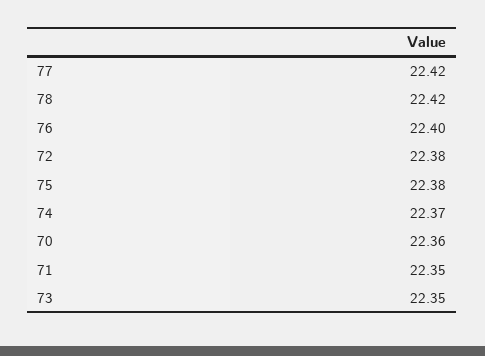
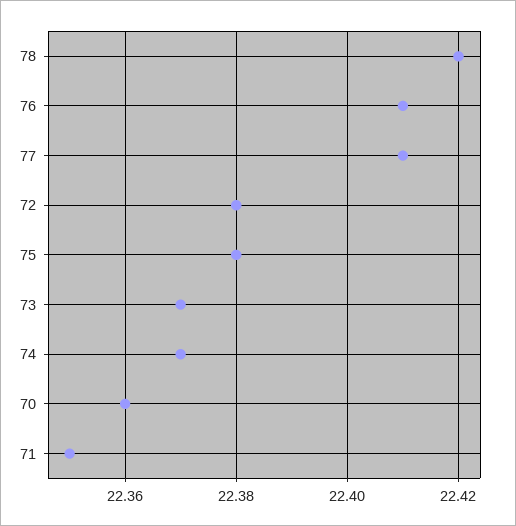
  {
-   "77": 22.42,
+   "77": 22.41,
    "78": 22.42,
-   "76": 22.4,
+   "76": 22.41,
    "72": 22.38,
    "75": 22.38,
    "74": 22.37,
    "70": 22.36,
    "71": 22.35,
-   "73": 22.35
+   "73": 22.37
  }

